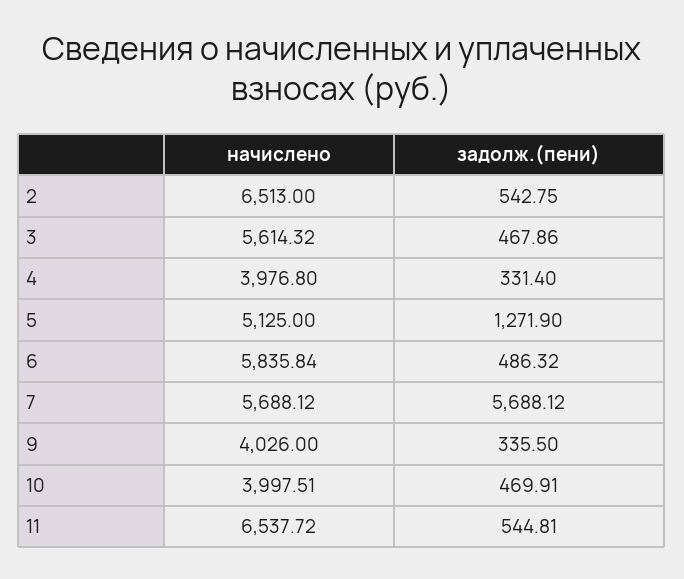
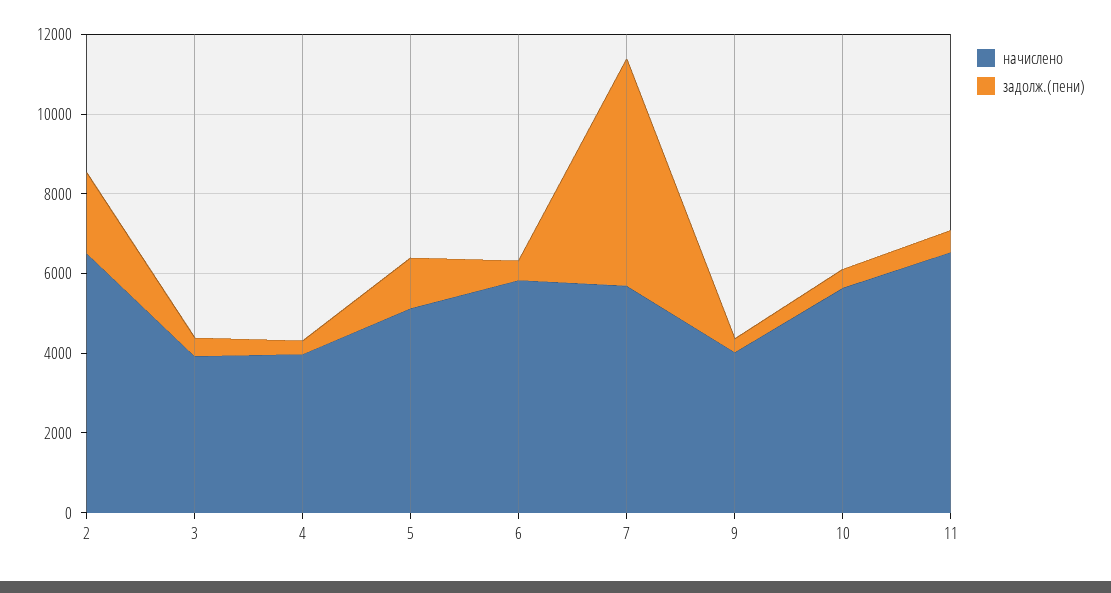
  {
    "начислено": {
      "2": 6513,
-     "3": 5614.32,
+     "3": 4000,
      "4": 3976.8,
      "5": 5125,
      "6": 5835.84,
      "7": 5688.12,
      "9": 4026,
-     "10": 3997.51,
+     "10": 5500,
      "11": 6537.72
    },
    "задолж.(пени)": {
-     "2": 542.75,
+     "2": 2000,
      "3": 467.86,
      "4": 331.4,
      "5": 1271.9,
      "6": 486.32,
      "7": 5688.12,
      "9": 335.5,
      "10": 469.91,
      "11": 544.81
    }
  }

